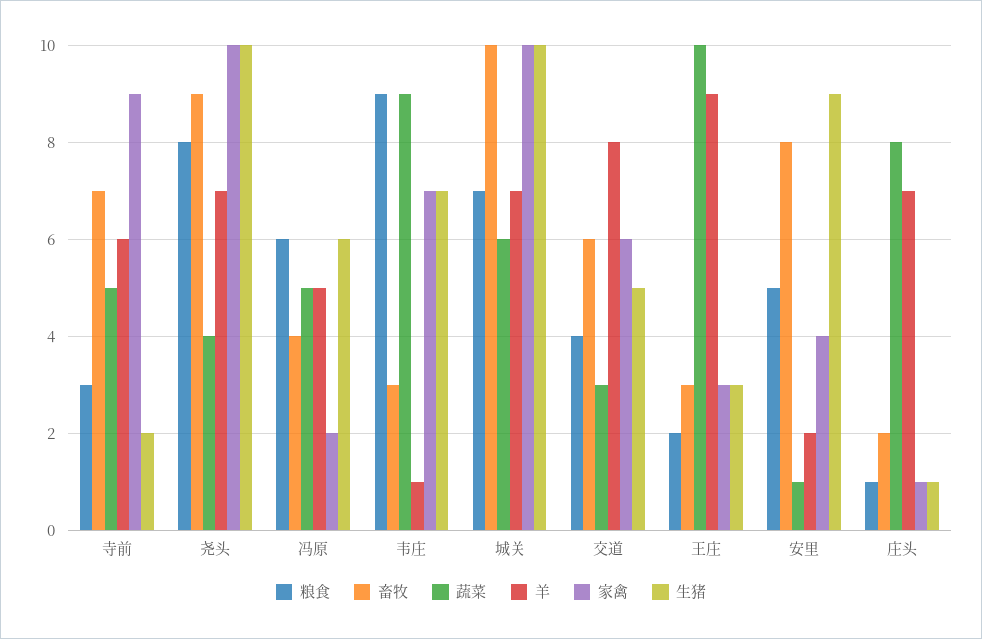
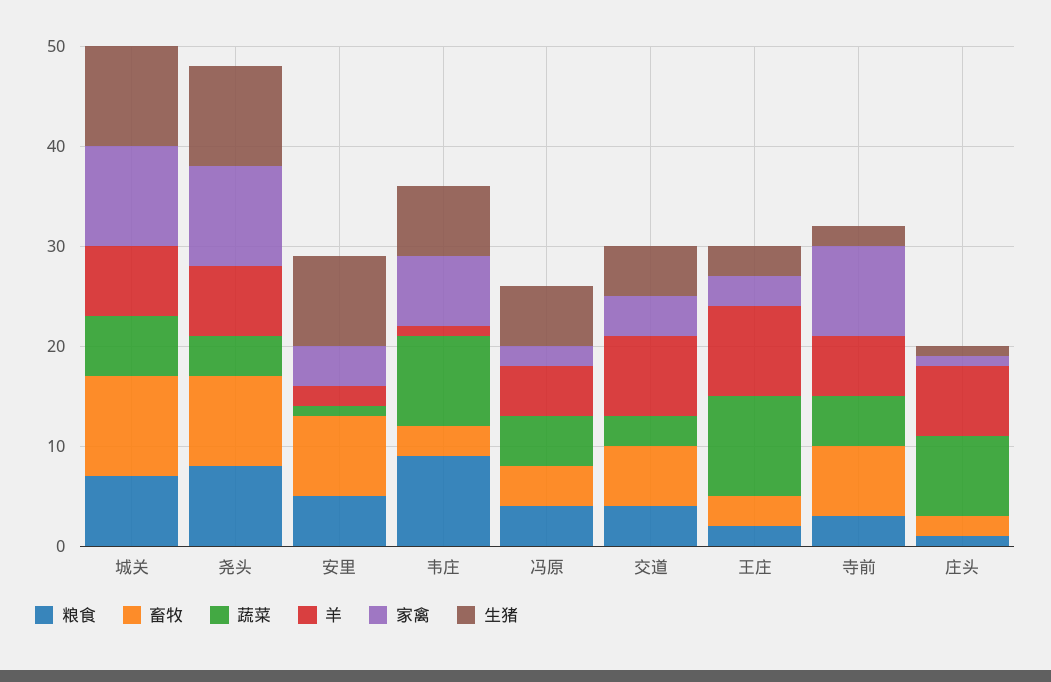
  {
    "粮食": {
      "寺前": 3,
      "尧头": 8,
-     "冯原": 6,
+     "冯原": 4,
      "韦庄": 9,
      "城关": 7,
      "交道": 4,
      "王庄": 2,
      "安里": 5,
      "庄头": 1
    },
    "畜牧": {
      "寺前": 7,
      "尧头": 9,
      "冯原": 4,
      "韦庄": 3,
      "城关": 10,
      "交道": 6,
      "王庄": 3,
      "安里": 8,
      "庄头": 2
    },
    "蔬菜": {
      "寺前": 5,
      "尧头": 4,
      "冯原": 5,
      "韦庄": 9,
      "城关": 6,
      "交道": 3,
      "王庄": 10,
      "安里": 1,
      "庄头": 8
    },
    "羊": {
      "寺前": 6,
      "尧头": 7,
      "冯原": 5,
      "韦庄": 1,
      "城关": 7,
      "交道": 8,
      "王庄": 9,
      "安里": 2,
      "庄头": 7
    },
    "家禽": {
      "寺前": 9,
      "尧头": 10,
      "冯原": 2,
      "韦庄": 7,
      "城关": 10,
-     "交道": 6,
+     "交道": 4,
      "王庄": 3,
      "安里": 4,
      "庄头": 1
    },
    "生猪": {
      "寺前": 2,
      "尧头": 10,
      "冯原": 6,
      "韦庄": 7,
      "城关": 10,
      "交道": 5,
      "王庄": 3,
      "安里": 9,
      "庄头": 1
    }
  }

